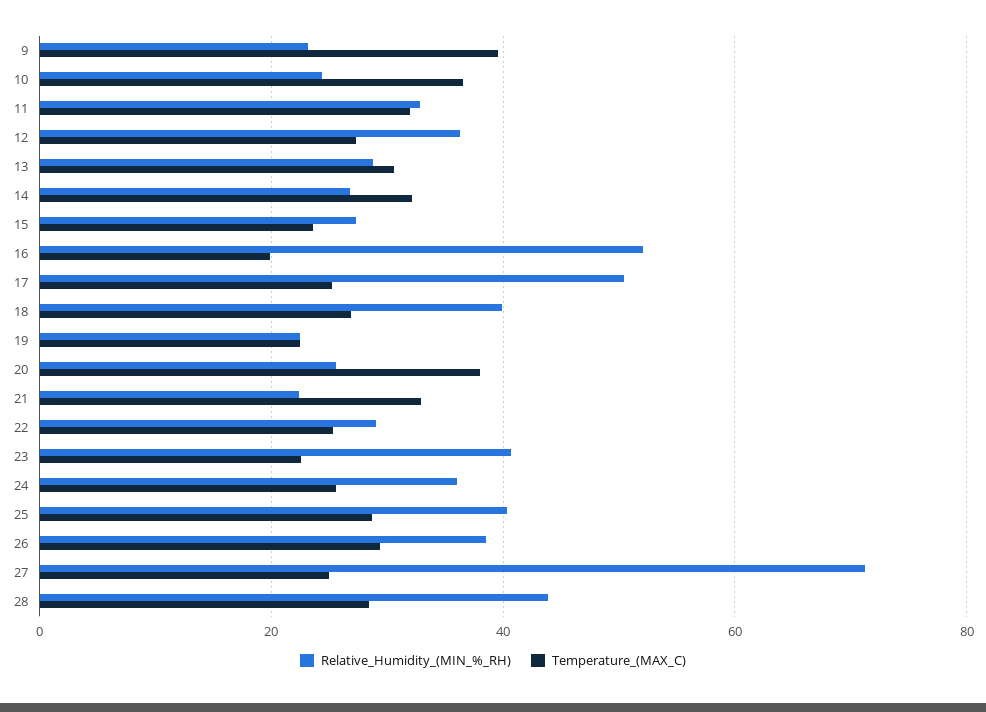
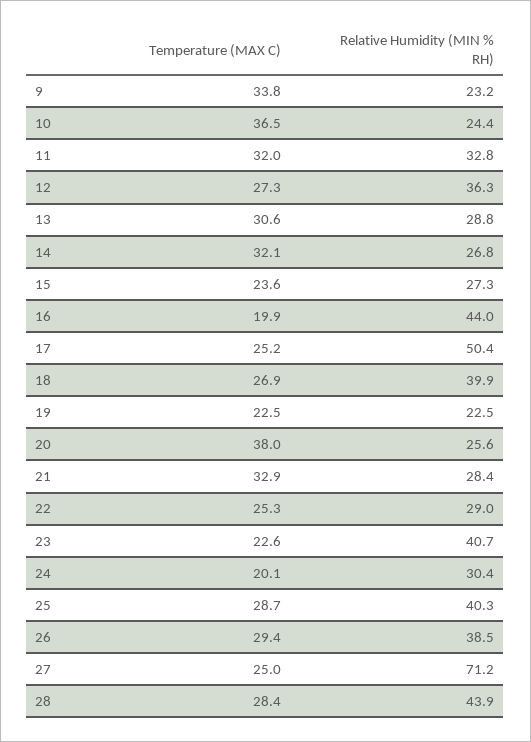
  {
    "Relative_Humidity_(MIN_%_RH)": {
      "9": 23.2,
      "10": 24.4,
      "11": 32.8,
      "12": 36.3,
      "13": 28.8,
      "14": 26.8,
      "15": 27.3,
-     "16": 52,
+     "16": 44,
      "17": 50.4,
      "18": 39.9,
      "19": 22.5,
      "20": 25.6,
-     "21": 22,
+     "21": 28.4,
      "22": 29,
      "23": 40.7,
-     "24": 36,
+     "24": 30.4,
      "25": 40.3,
      "26": 38.5,
      "27": 71.2,
      "28": 43.9
    },
    "Temperature_(MAX_C)": {
-     "9": 40,
+     "9": 33.8,
      "10": 36.5,
      "11": 32,
      "12": 27.3,
      "13": 30.6,
      "14": 32.1,
      "15": 23.6,
      "16": 19.9,
      "17": 25.2,
      "18": 26.9,
      "19": 22.5,
      "20": 38,
      "21": 32.9,
      "22": 25.3,
      "23": 22.6,
-     "24": 26,
+     "24": 20.1,
      "25": 28.7,
      "26": 29.4,
      "27": 25,
      "28": 28.4
    }
  }

